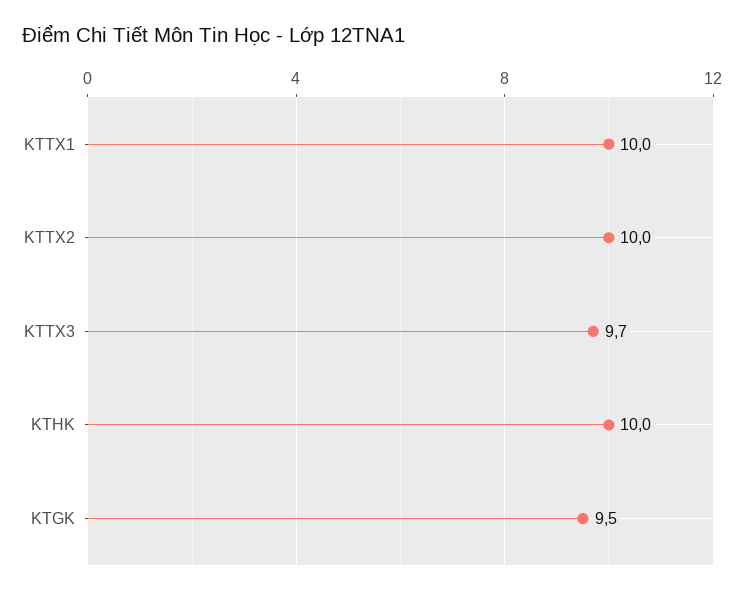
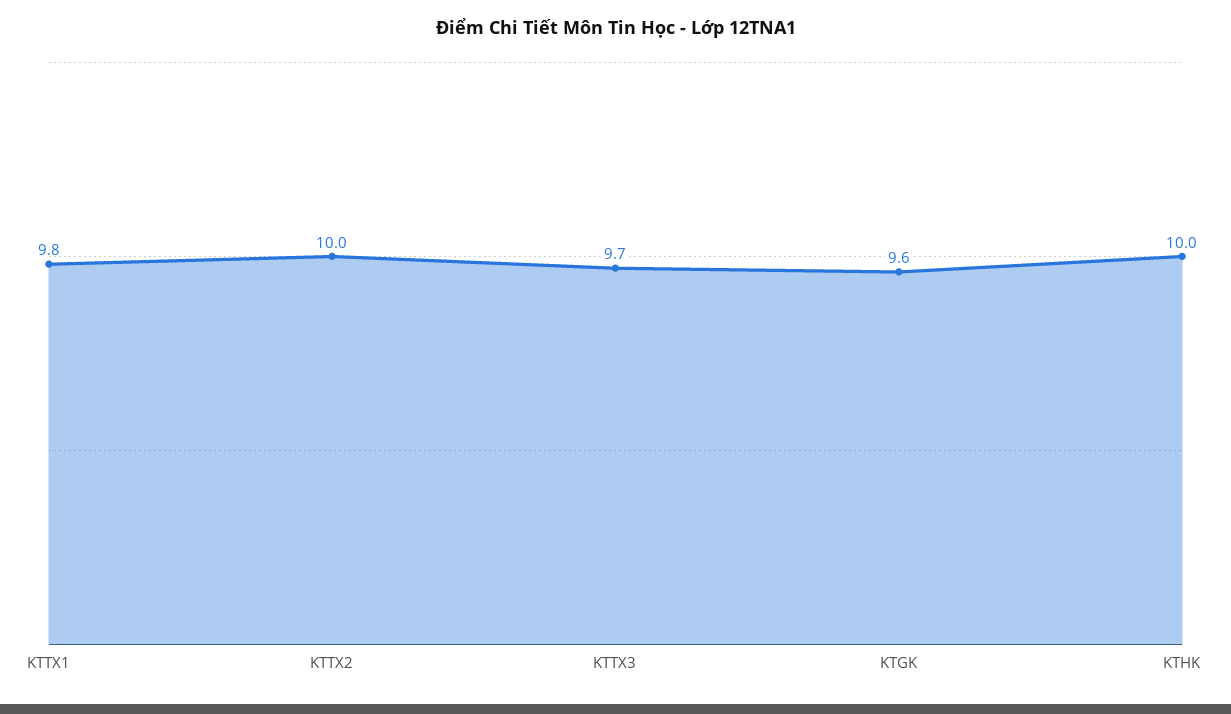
  {
-   "KTTX1": 10,
+   "KTTX1": 9.8,
    "KTTX2": 10,
    "KTTX3": 9.7,
    "KTHK": 10,
-   "KTGK": 9.5
+   "KTGK": 9.6
  }

